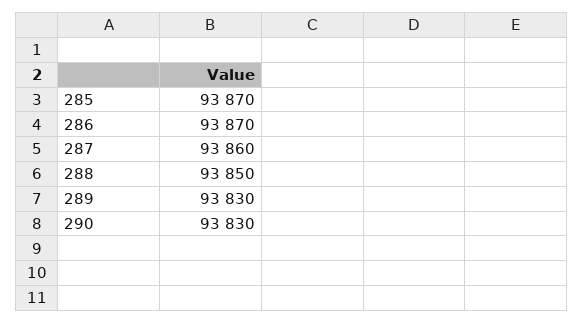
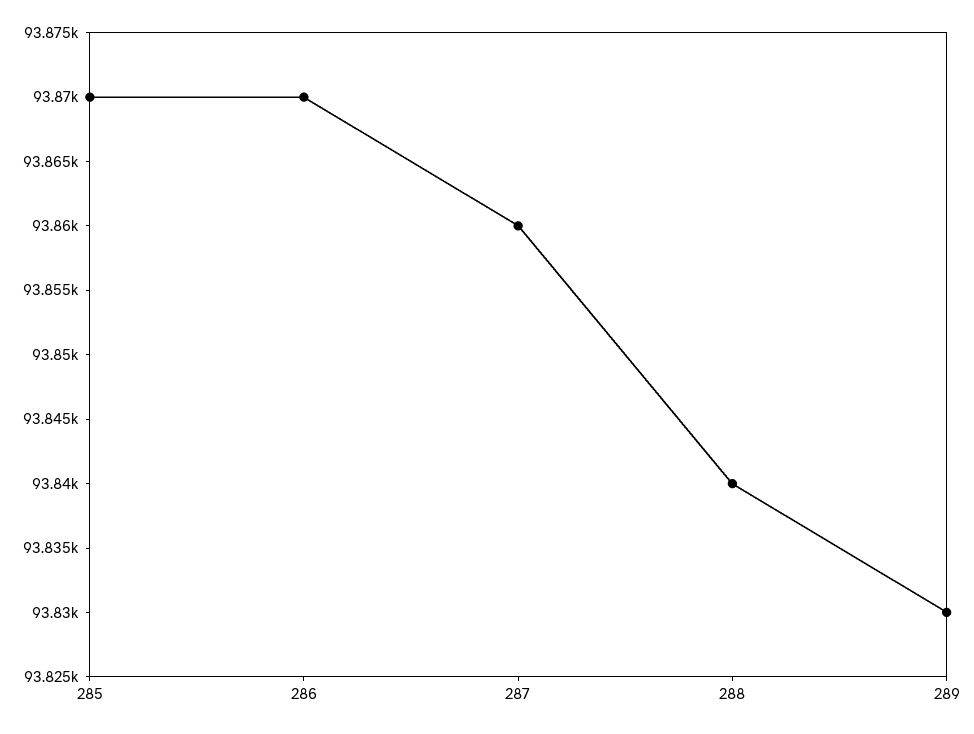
  {
    "285": 93870,
    "286": 93870,
    "287": 93860,
-   "288": 93850,
+   "288": 93840,
-   "289": 93830,
+   "289": 93830
-   "290": 93830
  }

